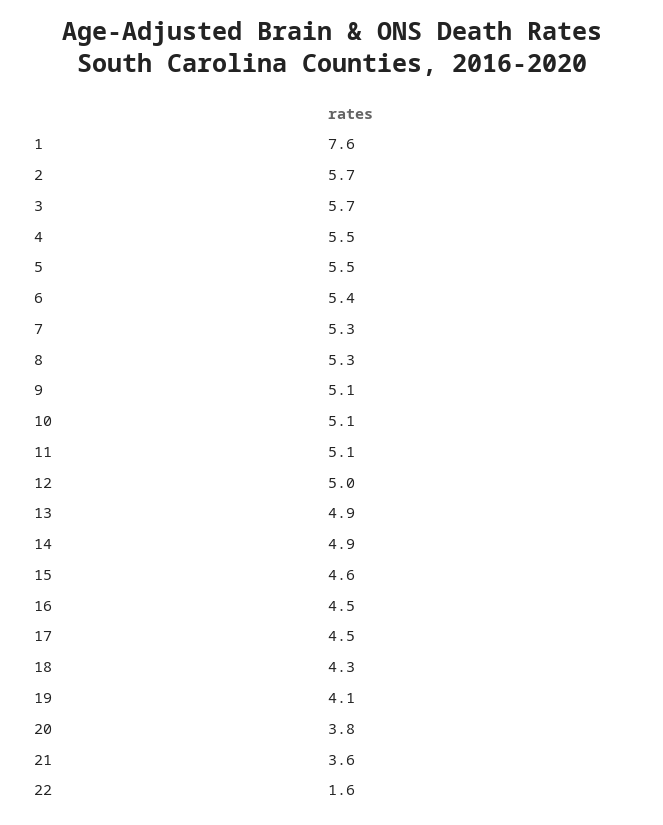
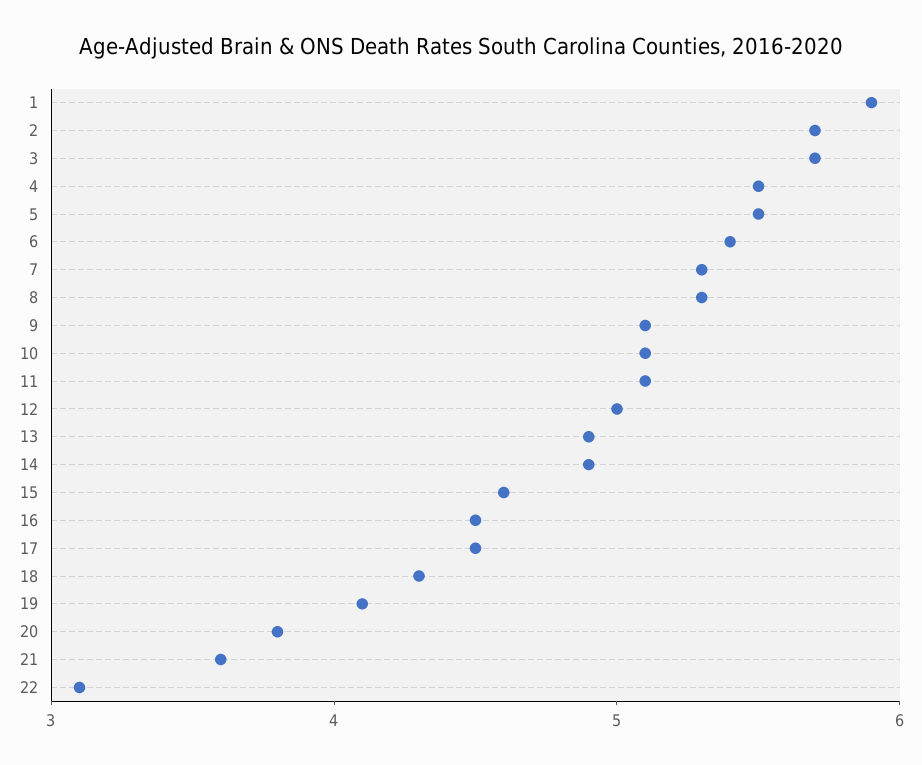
  {
-   "1": 7.6,
+   "1": 5.9,
    "2": 5.7,
    "3": 5.7,
    "4": 5.5,
    "5": 5.5,
    "6": 5.4,
    "7": 5.3,
    "8": 5.3,
    "9": 5.1,
    "10": 5.1,
    "11": 5.1,
    "12": 5,
    "13": 4.9,
    "14": 4.9,
    "15": 4.6,
    "16": 4.5,
    "17": 4.5,
    "18": 4.3,
    "19": 4.1,
    "20": 3.8,
    "21": 3.6,
-   "22": 1.6
+   "22": 3.1
  }

